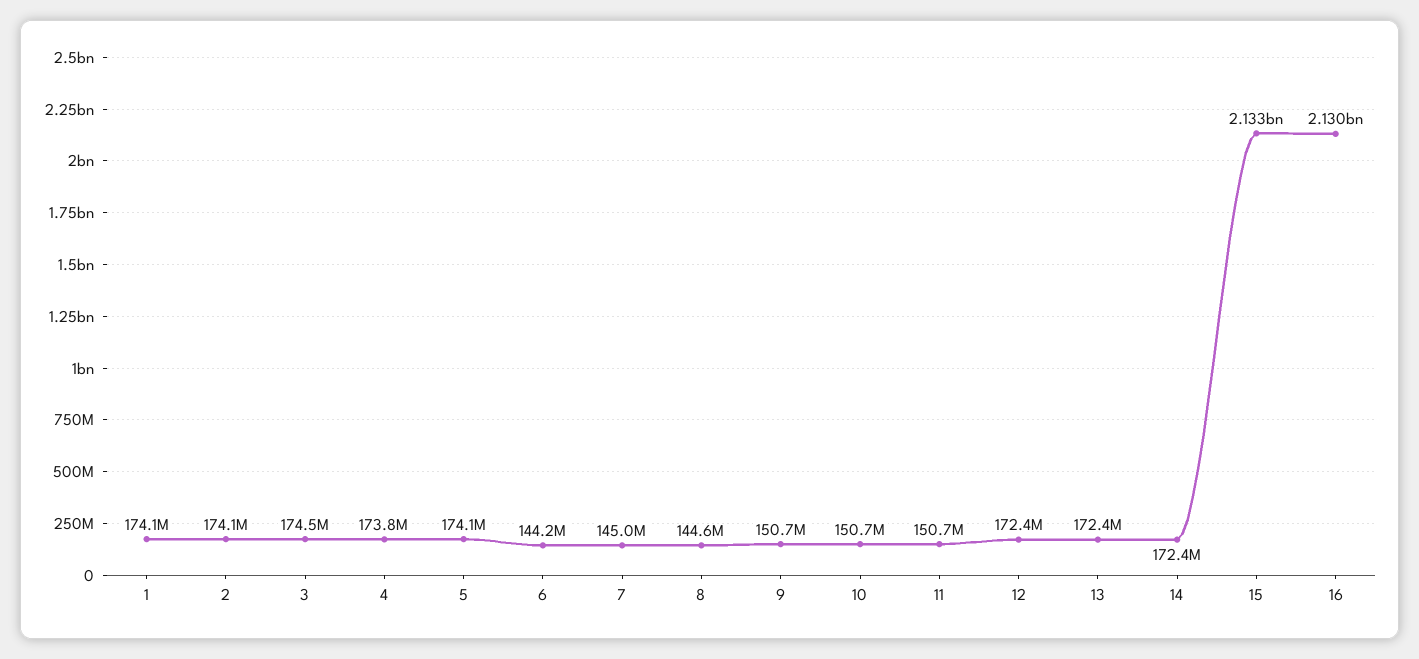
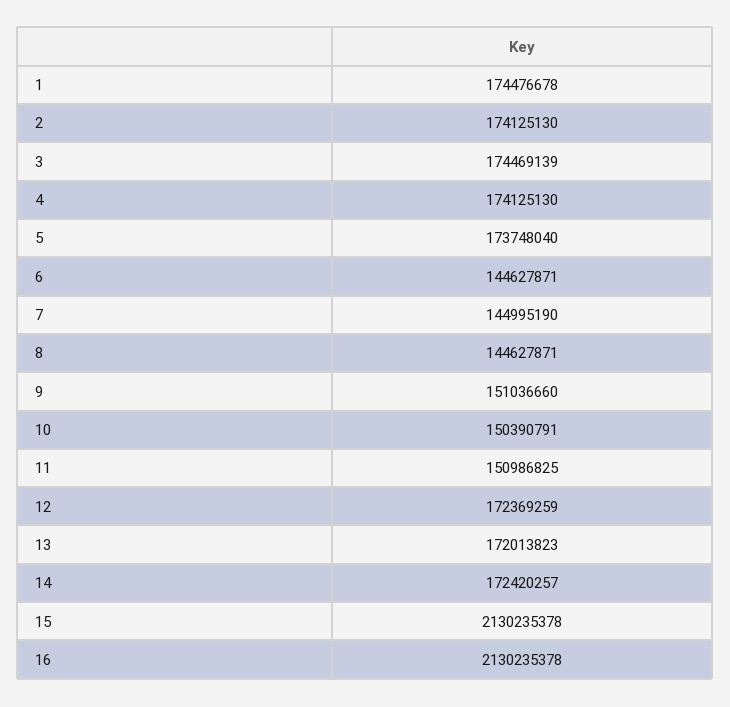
  {
-   "1": 174100000,
+   "1": 174476678,
    "2": 174125130,
    "3": 174469139,
-   "4": 173800000,
+   "4": 174125130,
-   "5": 174100000,
+   "5": 173748040,
-   "6": 144200000,
+   "6": 144627871,
    "7": 144995190,
    "8": 144627871,
-   "9": 150700000,
+   "9": 151036660,
-   "10": 150700000,
+   "10": 150390791,
-   "11": 150700000,
+   "11": 150986825,
    "12": 172369259,
-   "13": 172400000,
+   "13": 172013823,
    "14": 172420257,
-   "15": 2133000000,
+   "15": 2130235378,
    "16": 2130235378
  }

